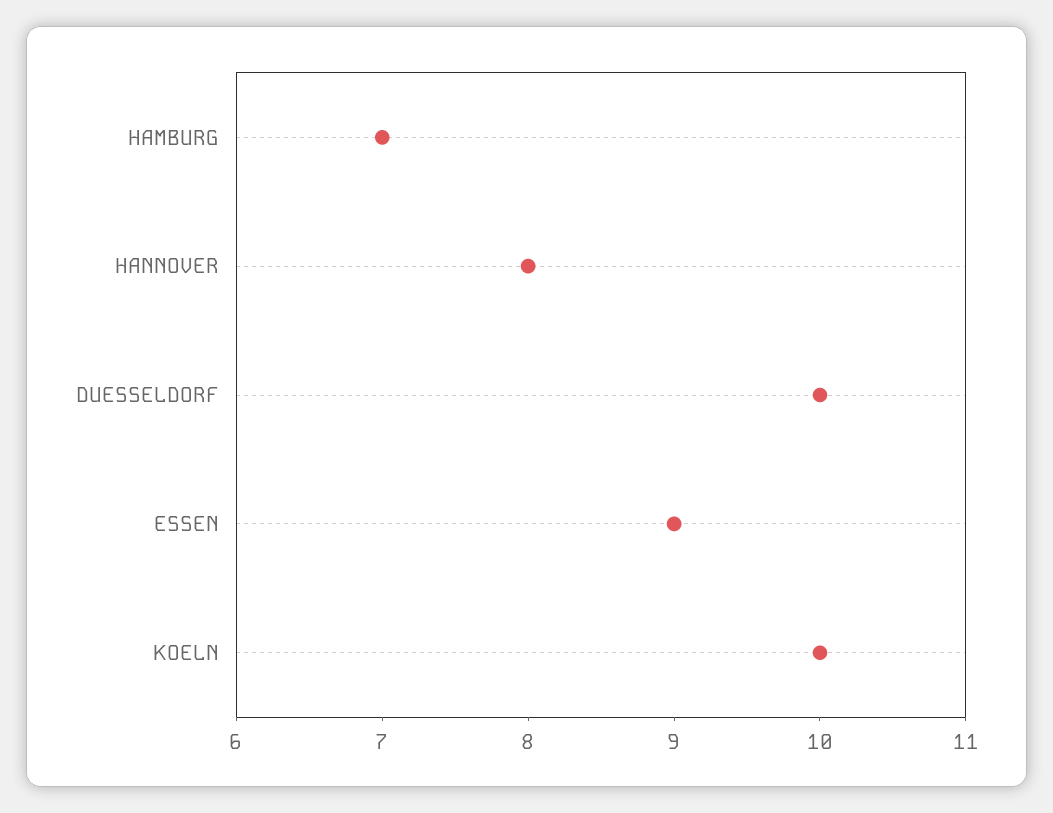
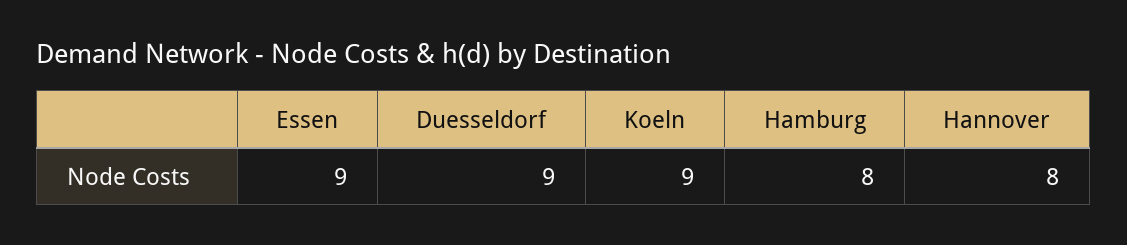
  {
-   "HAMBURG": 7,
+   "HAMBURG": 8,
    "HANNOVER": 8,
-   "DUESSELDORF": 10,
+   "DUESSELDORF": 9,
    "ESSEN": 9,
-   "KOELN": 10
+   "KOELN": 9
  }

